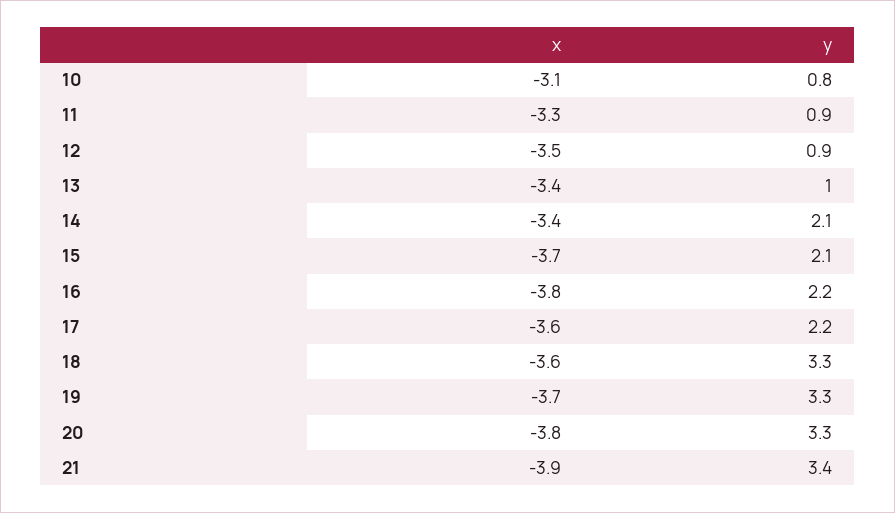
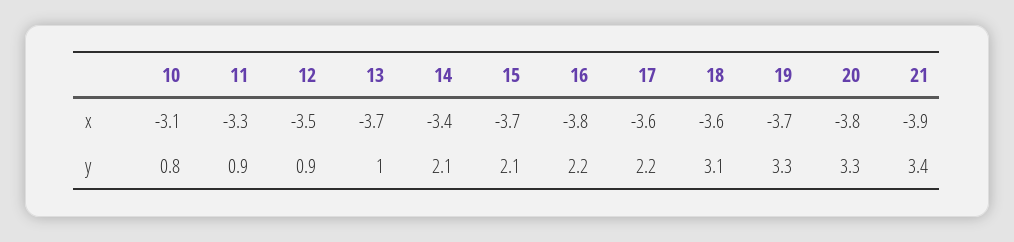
  {
    "x": {
      "10": -3.1,
      "11": -3.3,
      "12": -3.5,
-     "13": -3.4,
+     "13": -3.7,
      "14": -3.4,
      "15": -3.7,
      "16": -3.8,
      "17": -3.6,
      "18": -3.6,
      "19": -3.7,
      "20": -3.8,
      "21": -3.9
    },
    "y": {
      "10": 0.8,
      "11": 0.9,
      "12": 0.9,
      "13": 1,
      "14": 2.1,
      "15": 2.1,
      "16": 2.2,
      "17": 2.2,
-     "18": 3.3,
+     "18": 3.1,
      "19": 3.3,
      "20": 3.3,
      "21": 3.4
    }
  }

